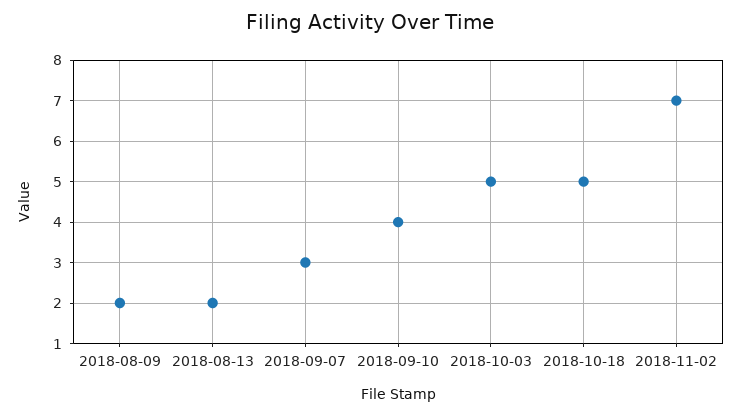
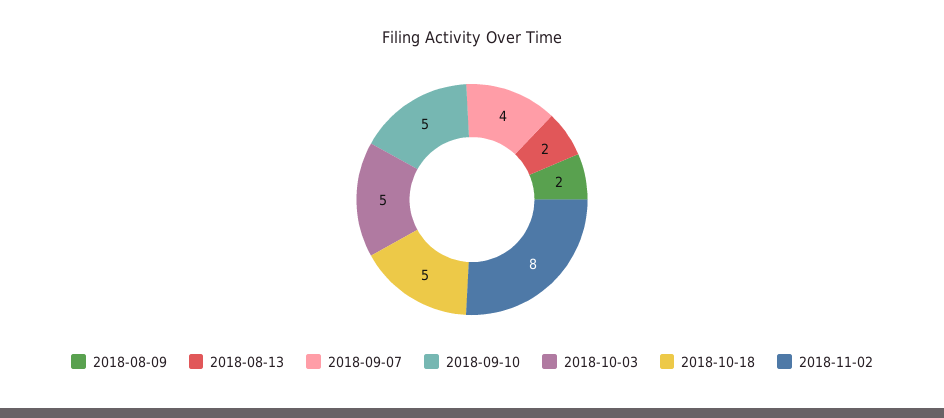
  {
    "2018-08-09": 2,
    "2018-08-13": 2,
-   "2018-09-07": 3,
+   "2018-09-07": 4,
-   "2018-09-10": 4,
+   "2018-09-10": 5,
    "2018-10-03": 5,
    "2018-10-18": 5,
-   "2018-11-02": 7
+   "2018-11-02": 8
  }

